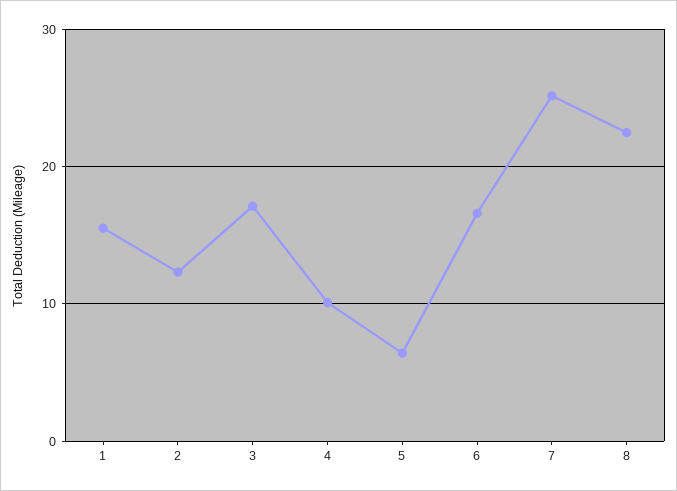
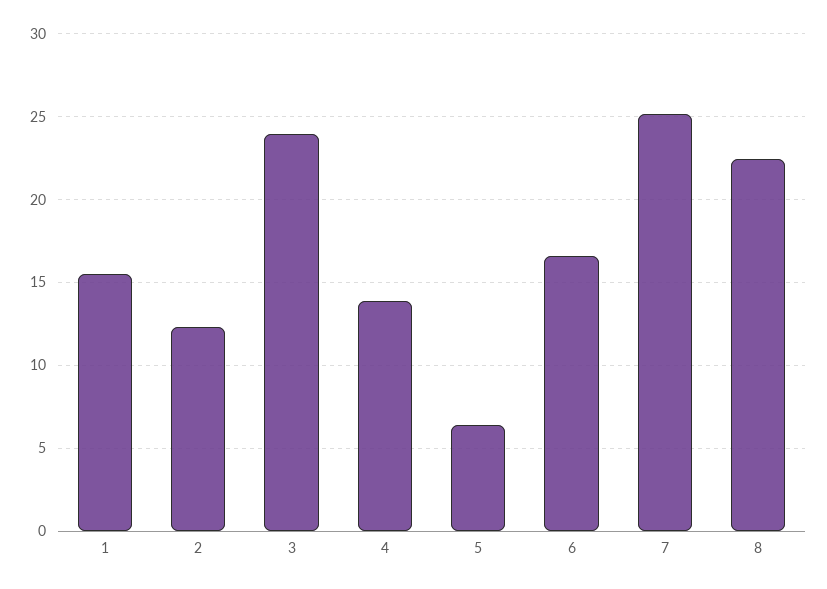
  {
    "1": 15.5,
    "2": 12.5,
-   "3": 17,
+   "3": 24,
-   "4": 10,
+   "4": 14,
    "5": 6.5,
    "6": 16.5,
    "7": 25,
    "8": 22.5
  }

